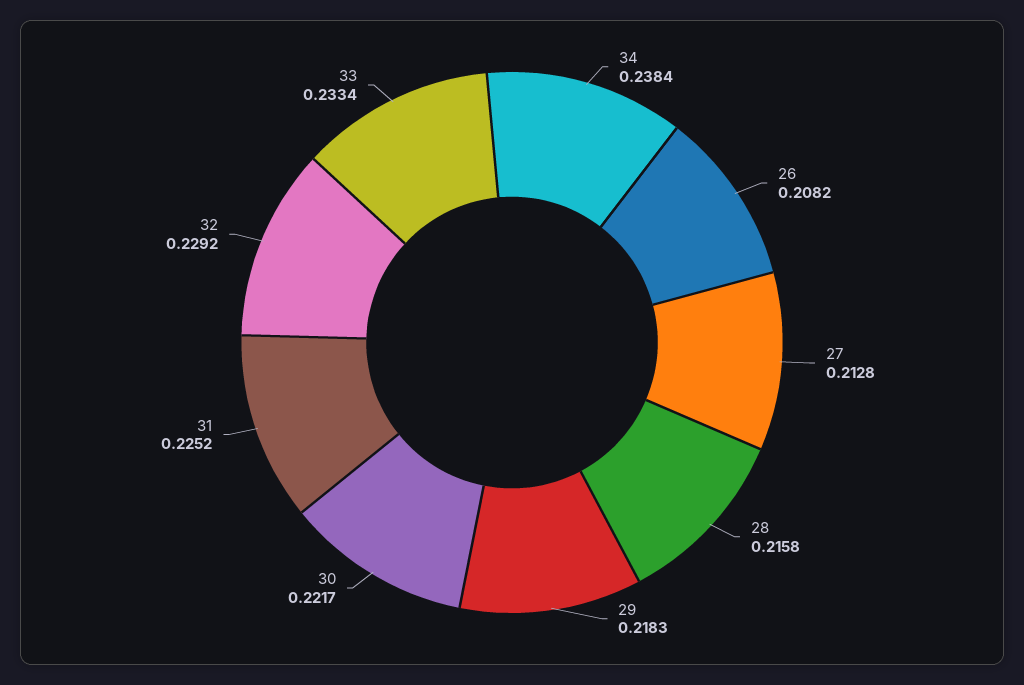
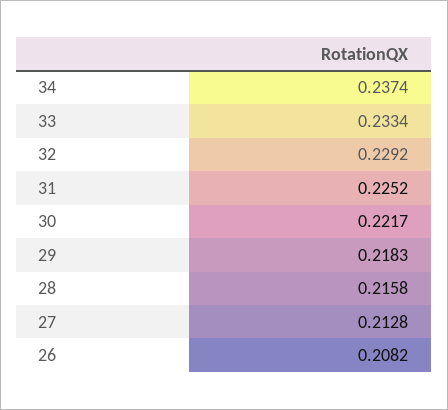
  {
-   "34": 0.2384,
+   "34": 0.2374,
    "26": 0.2082,
    "27": 0.2128,
    "28": 0.2158,
    "29": 0.2183,
    "30": 0.2217,
    "31": 0.2252,
    "32": 0.2292,
    "33": 0.2334
  }

